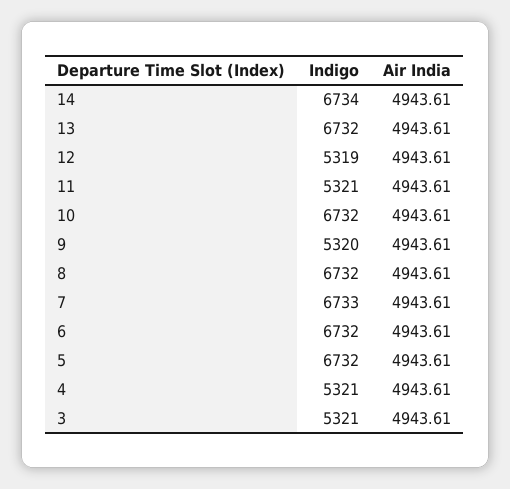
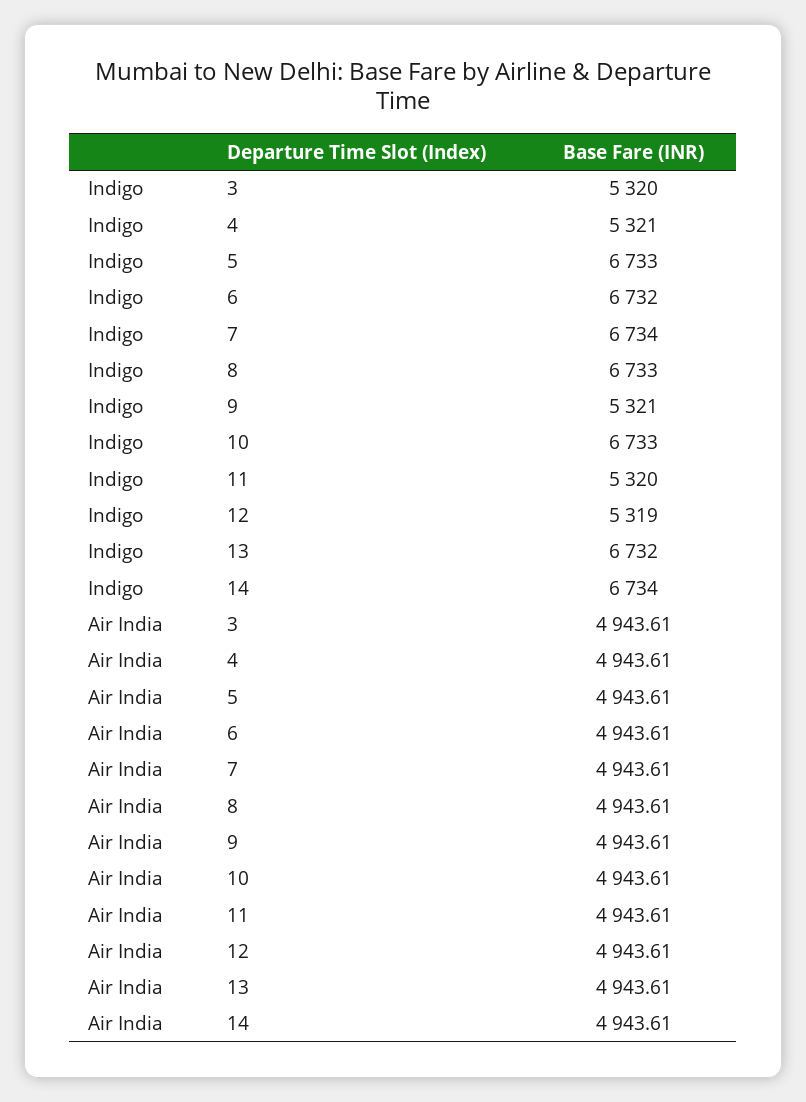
  {
    "Indigo": {
      "14": 6734,
      "13": 6732,
      "12": 5319,
-     "11": 5321,
+     "11": 5320,
-     "10": 6732,
+     "10": 6733,
-     "9": 5320,
+     "9": 5321,
-     "8": 6732,
+     "8": 6733,
-     "7": 6733,
+     "7": 6734,
      "6": 6732,
-     "5": 6732,
+     "5": 6733,
      "4": 5321,
-     "3": 5321
+     "3": 5320
    },
    "Air India": {
      "14": 4943.61,
      "13": 4943.61,
      "12": 4943.61,
      "11": 4943.61,
      "10": 4943.61,
      "9": 4943.61,
      "8": 4943.61,
      "7": 4943.61,
      "6": 4943.61,
      "5": 4943.61,
      "4": 4943.61,
      "3": 4943.61
    }
  }

